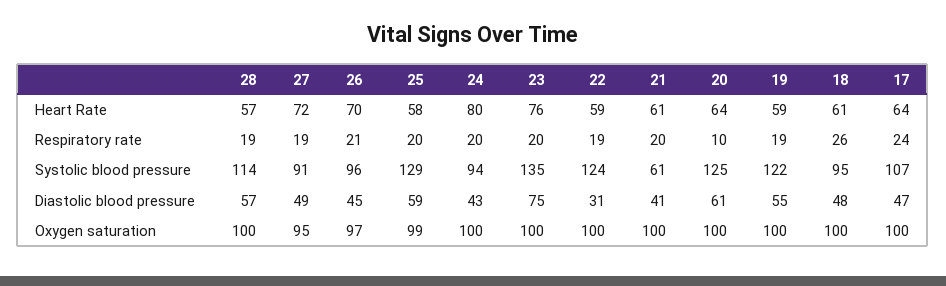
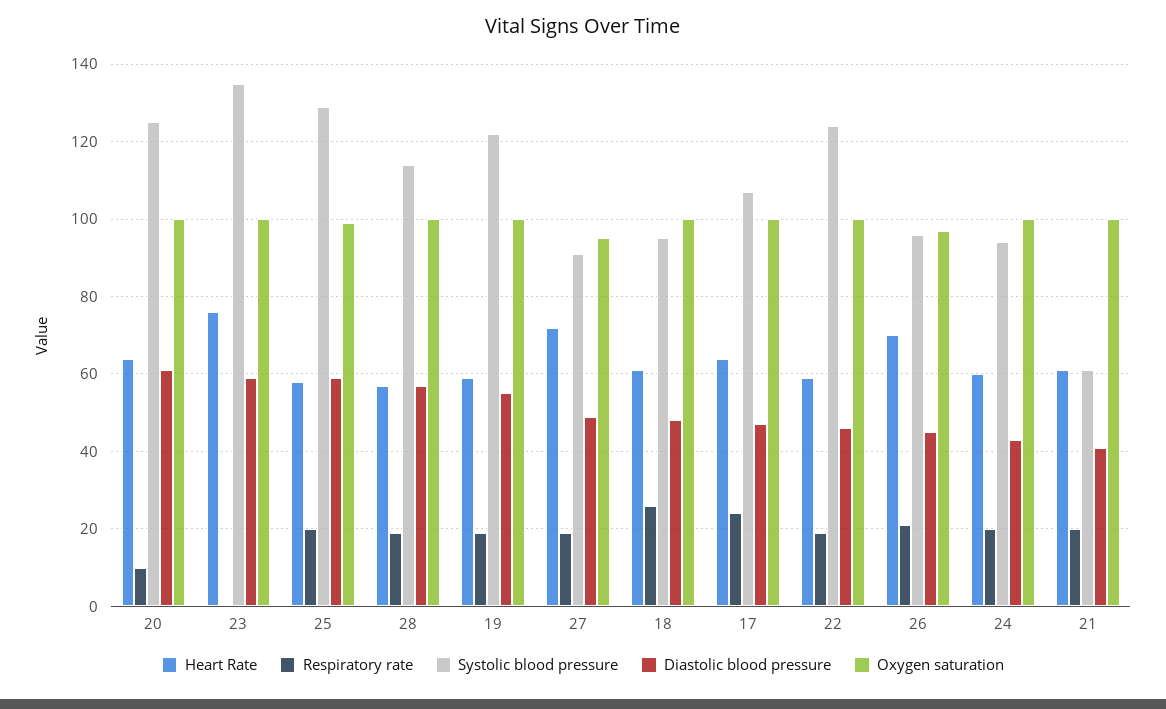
  {
    "Heart Rate": {
      "28": 57,
      "27": 72,
      "26": 70,
      "25": 58,
-     "24": 80,
+     "24": 60,
      "23": 76,
      "22": 59,
      "21": 61,
      "20": 64,
      "19": 59,
      "18": 61,
      "17": 64
    },
    "Respiratory rate": {
      "28": 19,
      "27": 19,
      "26": 21,
      "25": 20,
      "24": 20,
-     "23": 20,
+     "23": 0,
      "22": 19,
      "21": 20,
      "20": 10,
      "19": 19,
      "18": 26,
      "17": 24
    },
    "Systolic blood pressure": {
      "28": 114,
      "27": 91,
      "26": 96,
      "25": 129,
      "24": 94,
      "23": 135,
      "22": 124,
      "21": 61,
      "20": 125,
      "19": 122,
      "18": 95,
      "17": 107
    },
    "Diastolic blood pressure": {
      "28": 57,
      "27": 49,
      "26": 45,
      "25": 59,
      "24": 43,
-     "23": 75,
+     "23": 60,
-     "22": 31,
+     "22": 45,
      "21": 41,
      "20": 61,
      "19": 55,
      "18": 48,
      "17": 47
    },
    "Oxygen saturation": {
      "28": 100,
      "27": 95,
      "26": 97,
      "25": 99,
      "24": 100,
      "23": 100,
      "22": 100,
      "21": 100,
      "20": 100,
      "19": 100,
      "18": 100,
      "17": 100
    }
  }

